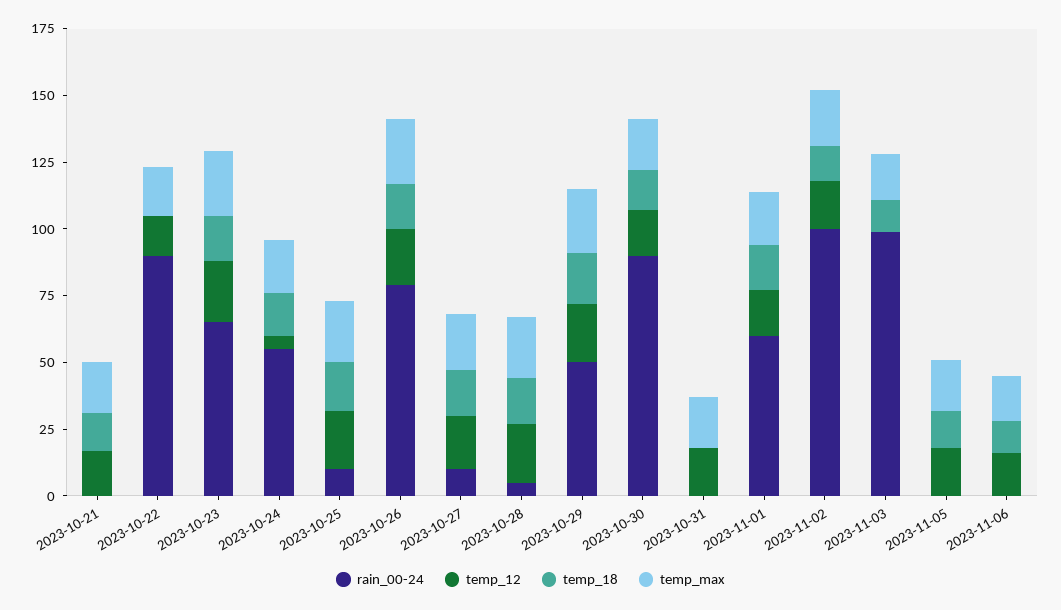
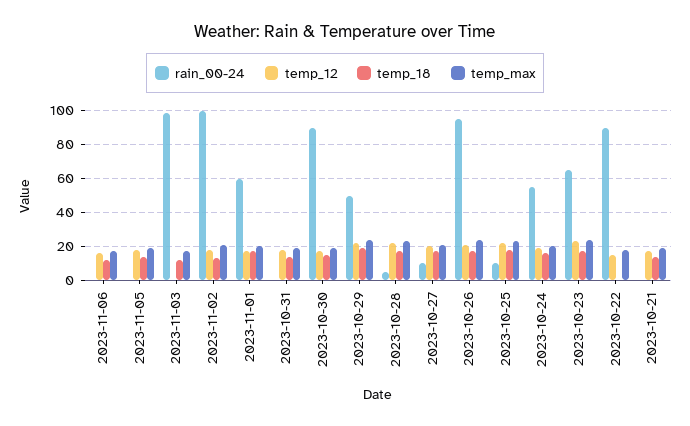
  {
    "rain_00-24": {
      "2023-10-21": 0,
      "2023-10-22": 90,
      "2023-10-23": 65,
      "2023-10-24": 55,
      "2023-10-25": 10,
-     "2023-10-26": 80,
+     "2023-10-26": 95,
      "2023-10-27": 10,
      "2023-10-28": 5,
      "2023-10-29": 50,
      "2023-10-30": 90,
      "2023-10-31": 0,
      "2023-11-01": 60,
      "2023-11-02": 100,
      "2023-11-03": 100,
      "2023-11-05": 0,
      "2023-11-06": 0
    },
    "temp_12": {
      "2023-10-21": 15,
      "2023-10-22": 15,
      "2023-10-23": 25,
-     "2023-10-24": 5,
+     "2023-10-24": 20,
      "2023-10-25": 20,
      "2023-10-26": 20,
      "2023-10-27": 20,
      "2023-10-28": 20,
      "2023-10-29": 20,
      "2023-10-30": 15,
      "2023-10-31": 20,
      "2023-11-01": 15,
      "2023-11-02": 20,
      "2023-11-03": 0,
      "2023-11-05": 20,
      "2023-11-06": 15
    },
    "temp_18": {
      "2023-10-21": 15,
      "2023-10-22": 0,
      "2023-10-23": 15,
      "2023-10-24": 15,
      "2023-10-25": 20,
      "2023-10-26": 15,
      "2023-10-27": 15,
      "2023-10-28": 15,
      "2023-10-29": 20,
      "2023-10-30": 15,
-     "2023-10-31": 0,
+     "2023-10-31": 15,
      "2023-11-01": 15,
      "2023-11-02": 15,
      "2023-11-03": 10,
      "2023-11-05": 15,
      "2023-11-06": 10
    },
    "temp_max": {
      "2023-10-21": 20,
      "2023-10-22": 20,
      "2023-10-23": 25,
      "2023-10-24": 20,
      "2023-10-25": 25,
      "2023-10-26": 25,
      "2023-10-27": 20,
      "2023-10-28": 25,
      "2023-10-29": 25,
      "2023-10-30": 20,
      "2023-10-31": 20,
      "2023-11-01": 20,
      "2023-11-02": 20,
      "2023-11-03": 15,
      "2023-11-05": 20,
      "2023-11-06": 15
    }
  }

